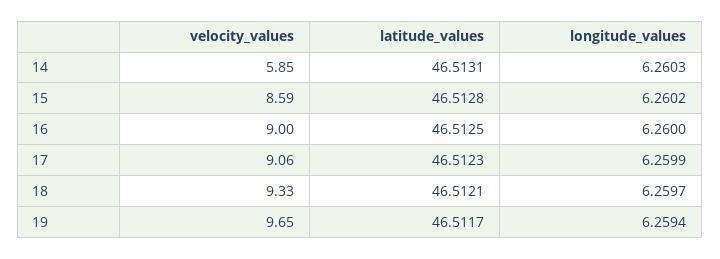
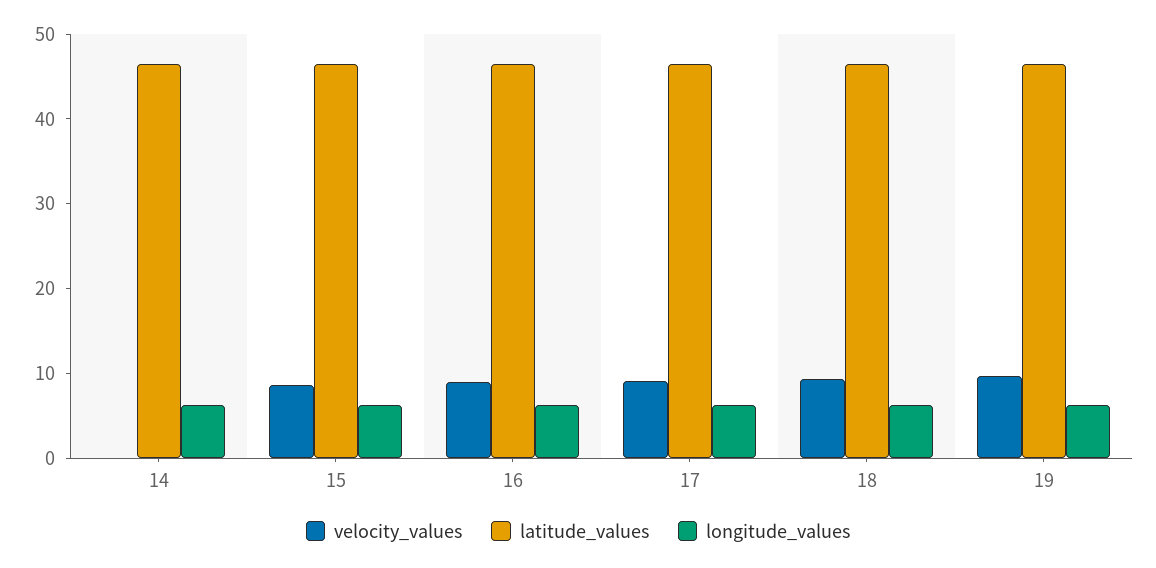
  {
    "velocity_values": {
-     "14": 5.85,
+     "14": 0,
      "15": 8.59,
      "16": 9,
      "17": 9.06,
      "18": 9.33,
      "19": 9.65
    },
    "latitude_values": {
      "14": 46.5131,
      "15": 46.5128,
      "16": 46.5125,
      "17": 46.5123,
      "18": 46.5121,
      "19": 46.5117
    },
    "longitude_values": {
      "14": 6.2603,
      "15": 6.2602,
      "16": 6.26,
      "17": 6.2599,
      "18": 6.2597,
      "19": 6.2594
    }
  }

